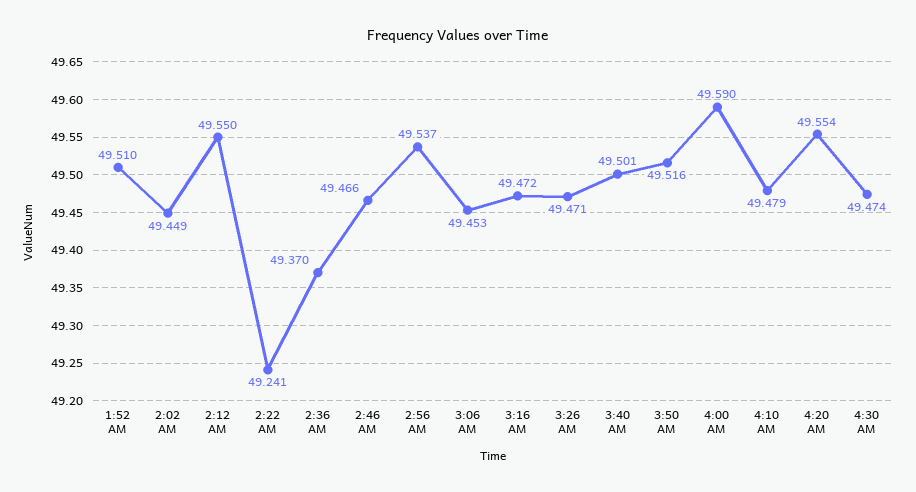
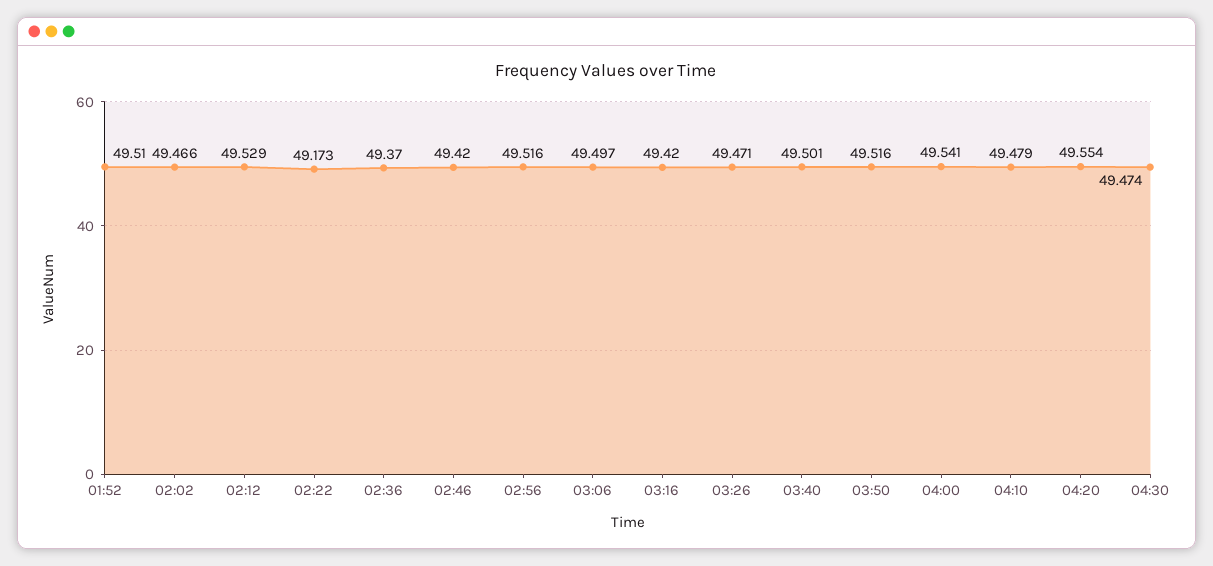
  {
    "1:52 AM": 49.51,
-   "2:02 AM": 49.449,
+   "2:02 AM": 49.466,
-   "2:12 AM": 49.55,
+   "2:12 AM": 49.529,
-   "2:22 AM": 49.241,
+   "2:22 AM": 49.173,
    "2:36 AM": 49.37,
-   "2:46 AM": 49.466,
+   "2:46 AM": 49.42,
-   "2:56 AM": 49.537,
+   "2:56 AM": 49.516,
-   "3:06 AM": 49.453,
+   "3:06 AM": 49.497,
-   "3:16 AM": 49.472,
+   "3:16 AM": 49.42,
    "3:26 AM": 49.471,
    "3:40 AM": 49.501,
    "3:50 AM": 49.516,
-   "4:00 AM": 49.59,
+   "4:00 AM": 49.541,
    "4:10 AM": 49.479,
    "4:20 AM": 49.554,
    "4:30 AM": 49.474
  }

